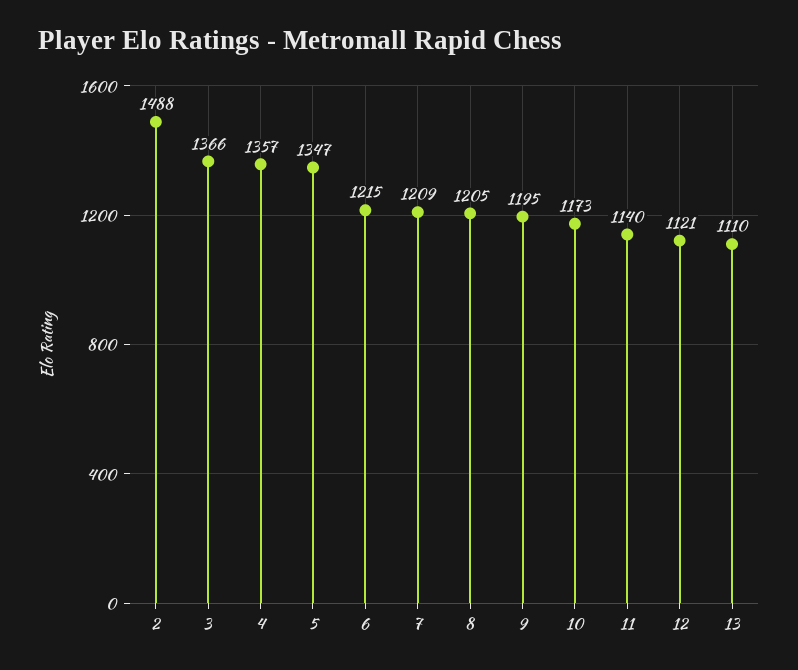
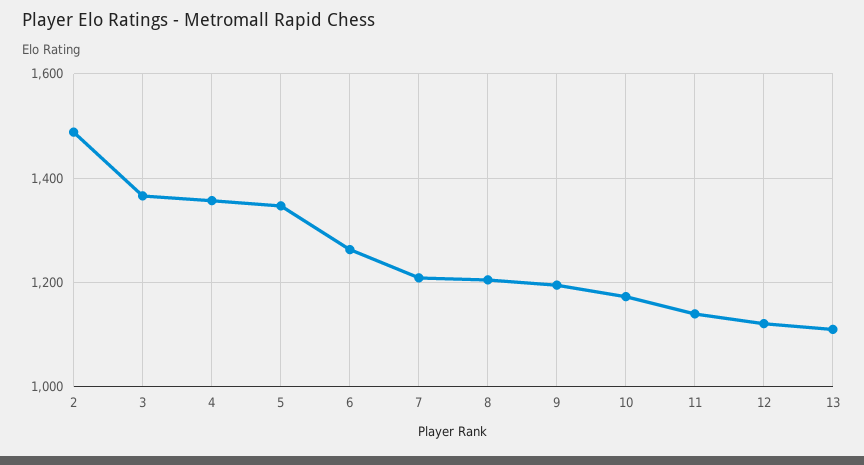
  {
    "2": 1488,
    "3": 1366,
    "4": 1357,
    "5": 1347,
-   "6": 1215,
+   "6": 1260,
    "7": 1209,
    "8": 1205,
    "9": 1195,
    "10": 1173,
    "11": 1140,
    "12": 1121,
    "13": 1110
  }

